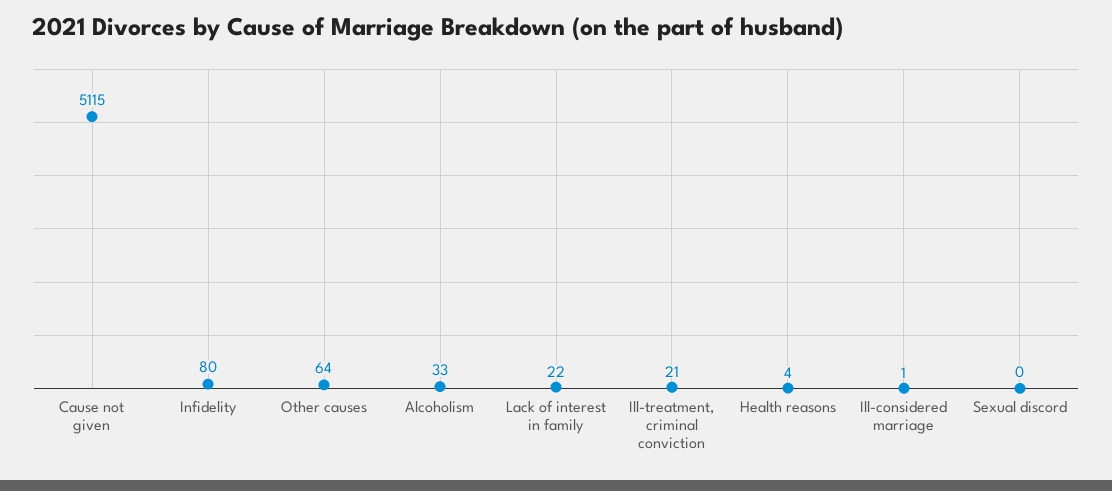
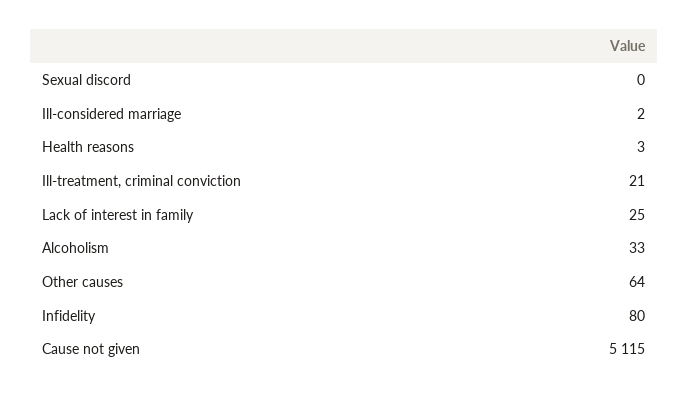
  {
    "Cause not given": 5115,
    "Infidelity": 80,
    "Other causes": 64,
    "Alcoholism": 33,
-   "Lack of interest in family": 22,
+   "Lack of interest in family": 25,
    "Ill-treatment, criminal conviction": 21,
-   "Health reasons": 4,
+   "Health reasons": 3,
-   "Ill-considered marriage": 1,
+   "Ill-considered marriage": 2,
    "Sexual discord": 0
  }

